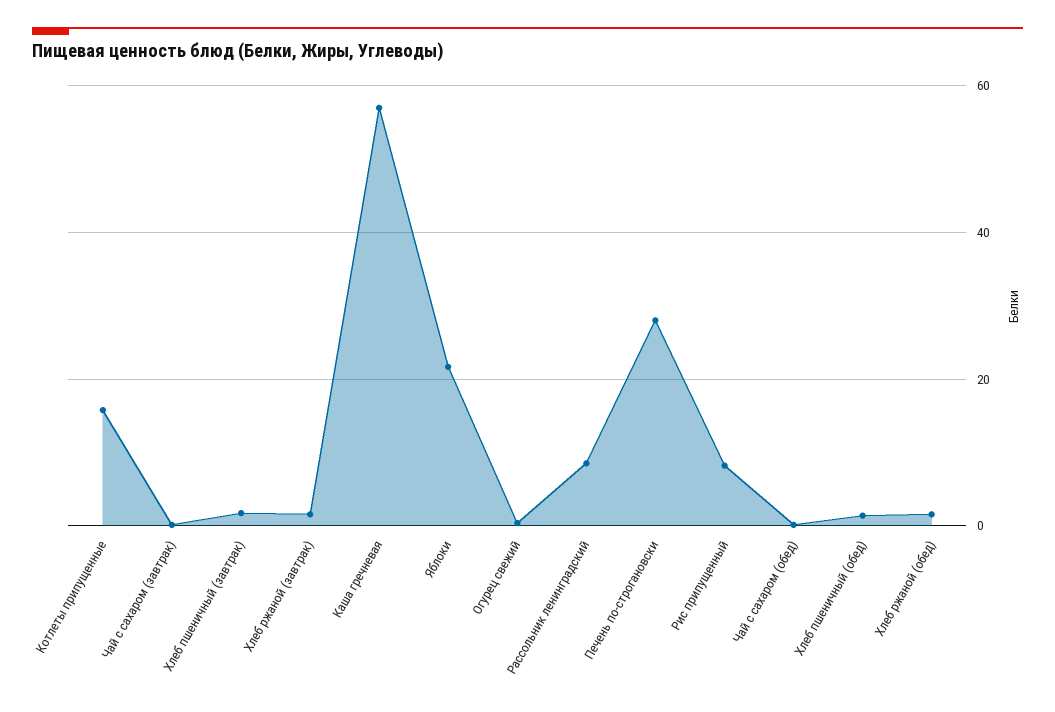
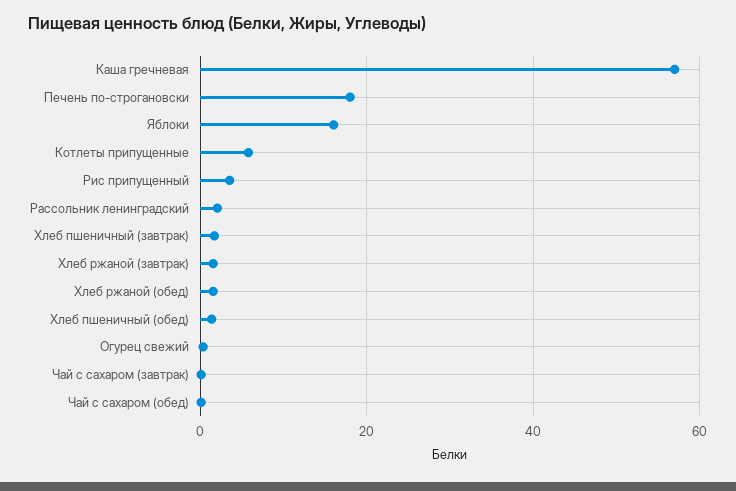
  {
-   "Котлеты припущенные": 16,
+   "Котлеты припущенные": 6,
    "Чай с сахаром (завтрак)": 0,
    "Хлеб пшеничный (завтрак)": 2,
    "Хлеб ржаной (завтрак)": 2,
    "Каша гречневая": 58,
-   "Яблоки": 22,
+   "Яблоки": 16,
    "Огурец свежий": 0,
-   "Рассольник ленинградский": 8,
+   "Рассольник ленинградский": 2,
-   "Печень по-строгановски": 28,
+   "Печень по-строгановски": 18,
-   "Рис припущенный": 8,
+   "Рис припущенный": 4,
    "Чай с сахаром (обед)": 0,
    "Хлеб пшеничный (обед)": 2,
    "Хлеб ржаной (обед)": 2
  }

